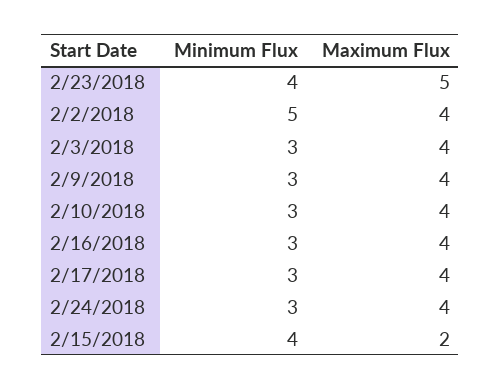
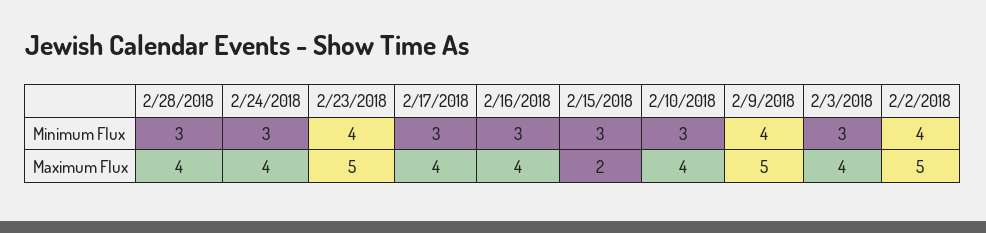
  {
    "Minimum Flux": {
      "2/23/2018": 4,
-     "2/2/2018": 5,
+     "2/2/2018": 4,
      "2/3/2018": 3,
-     "2/9/2018": 3,
+     "2/9/2018": 4,
      "2/10/2018": 3,
      "2/16/2018": 3,
      "2/17/2018": 3,
      "2/24/2018": 3,
-     "2/15/2018": 4
+     "2/15/2018": 3,
+     "2/28/2018": 3
    },
    "Maximum Flux": {
      "2/23/2018": 5,
-     "2/2/2018": 4,
+     "2/2/2018": 5,
      "2/3/2018": 4,
-     "2/9/2018": 4,
+     "2/9/2018": 5,
      "2/10/2018": 4,
      "2/16/2018": 4,
      "2/17/2018": 4,
      "2/24/2018": 4,
-     "2/15/2018": 2
+     "2/15/2018": 2,
+     "2/28/2018": 4
    }
  }

